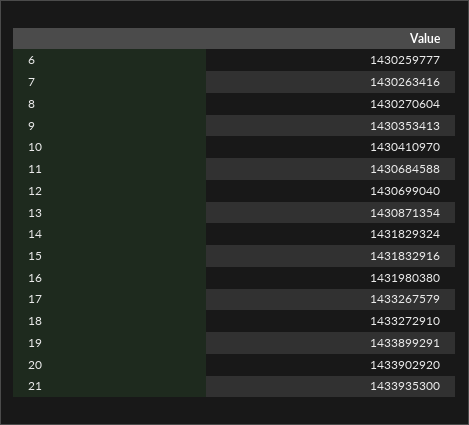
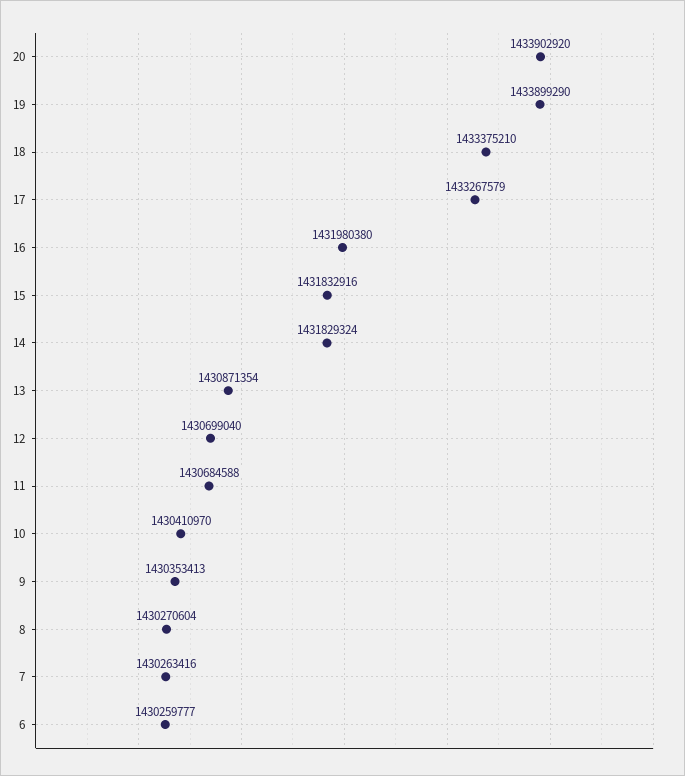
  {
    "6": 1430259777,
    "7": 1430263416,
    "8": 1430270604,
    "9": 1430353413,
    "10": 1430410970,
    "11": 1430684588,
    "12": 1430699040,
    "13": 1430871354,
    "14": 1431829324,
    "15": 1431832916,
    "16": 1431980380,
    "17": 1433267579,
-   "18": 1433272910,
+   "18": 1433375210,
-   "19": 1433899291,
+   "19": 1433899290,
-   "20": 1433902920,
+   "20": 1433902920
-   "21": 1433935300
  }

